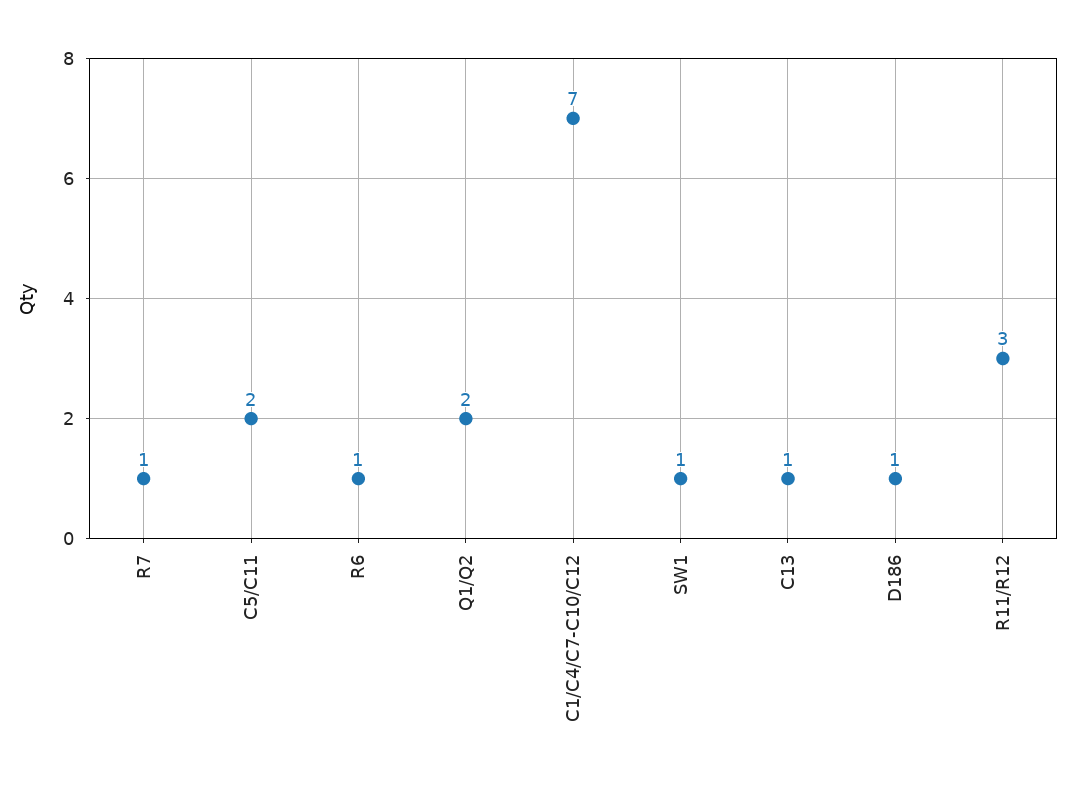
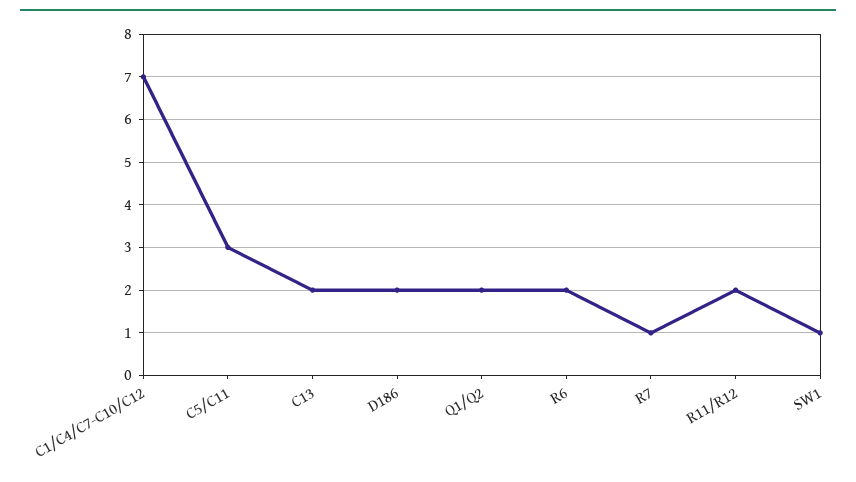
  {
    "R7": 1,
-   "C5/C11": 2,
+   "C5/C11": 3,
-   "R6": 1,
+   "R6": 2,
    "Q1/Q2": 2,
    "C1/C4/C7-C10/C12": 7,
    "SW1": 1,
-   "C13": 1,
+   "C13": 2,
-   "D186": 1,
+   "D186": 2,
-   "R11/R12": 3
+   "R11/R12": 2
  }

